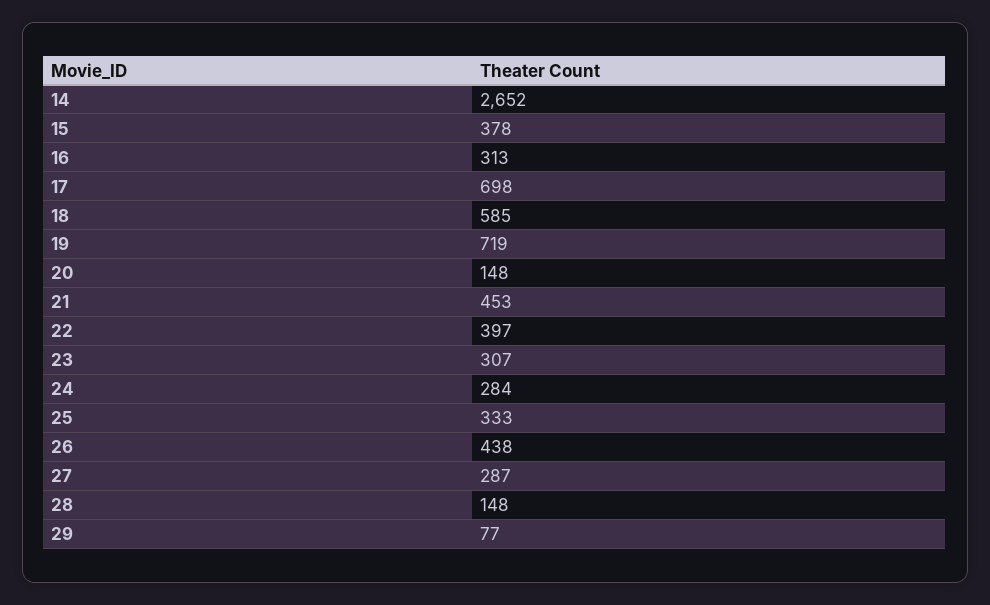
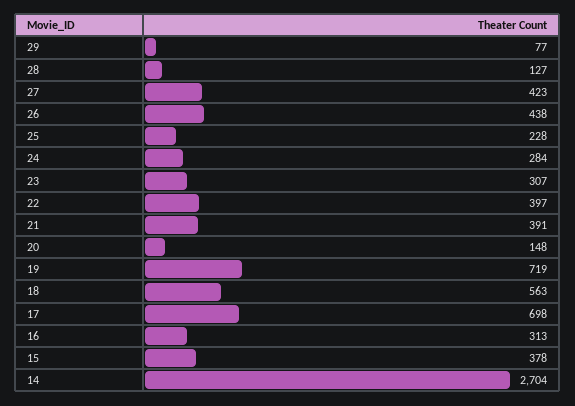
  {
-   "14": 2652,
+   "14": 2704,
    "15": 378,
    "16": 313,
    "17": 698,
-   "18": 585,
+   "18": 563,
    "19": 719,
    "20": 148,
-   "21": 453,
+   "21": 391,
    "22": 397,
    "23": 307,
    "24": 284,
-   "25": 333,
+   "25": 228,
    "26": 438,
-   "27": 287,
+   "27": 423,
-   "28": 148,
+   "28": 127,
    "29": 77
  }

